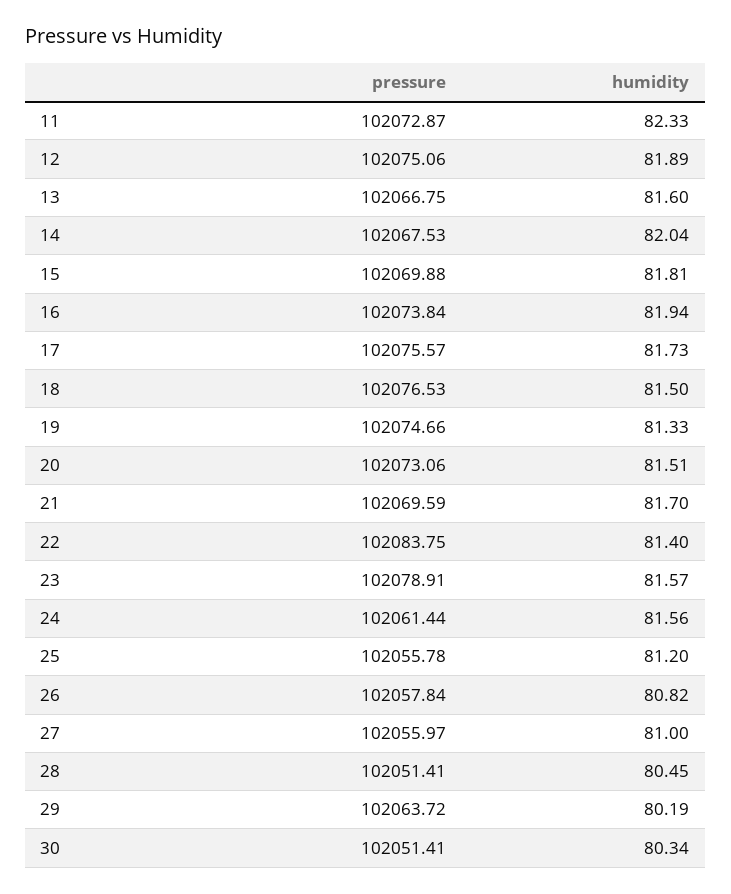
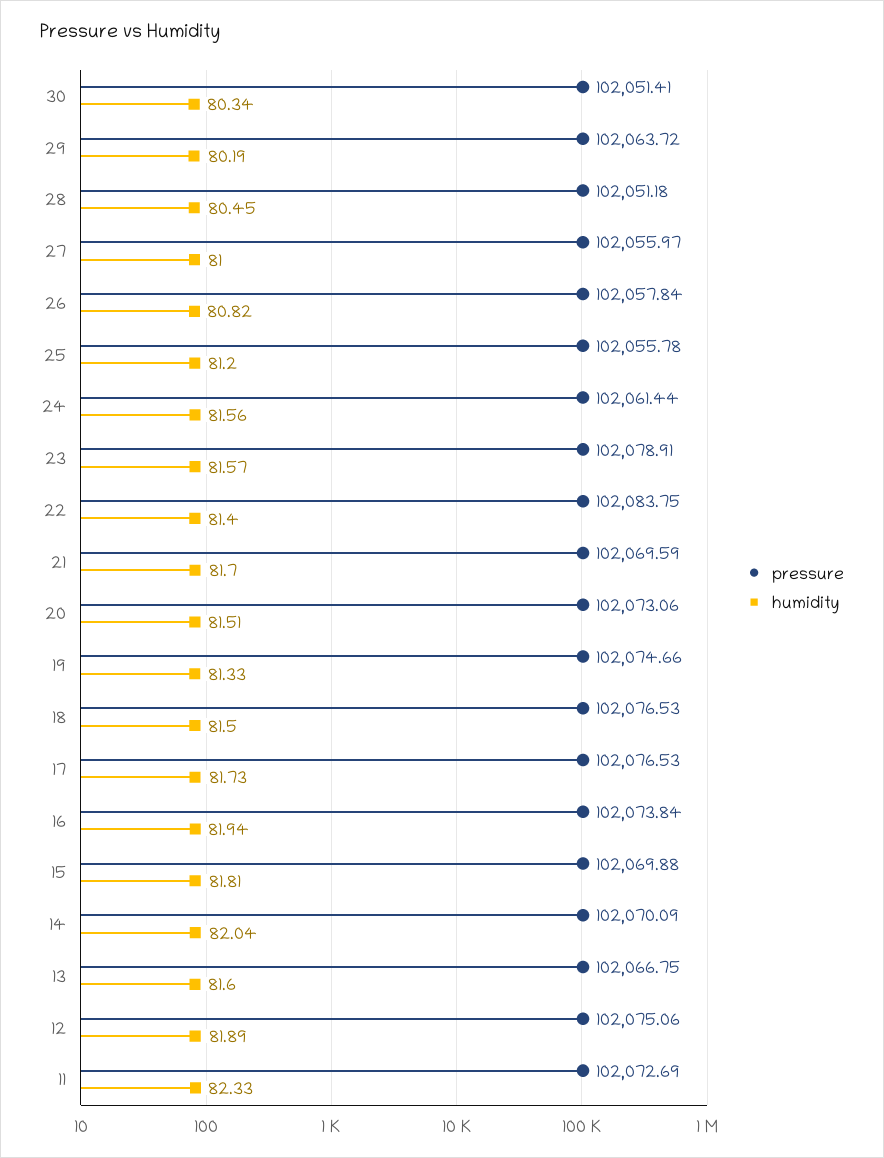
  {
    "pressure": {
-     "11": 102072.87,
+     "11": 102072.69,
      "12": 102075.06,
      "13": 102066.75,
-     "14": 102067.53,
+     "14": 102070.09,
      "15": 102069.88,
      "16": 102073.84,
-     "17": 102075.57,
+     "17": 102076.53,
      "18": 102076.53,
      "19": 102074.66,
      "20": 102073.06,
      "21": 102069.59,
      "22": 102083.75,
      "23": 102078.91,
      "24": 102061.44,
      "25": 102055.78,
      "26": 102057.84,
      "27": 102055.97,
-     "28": 102051.41,
+     "28": 102051.18,
      "29": 102063.72,
      "30": 102051.41
    },
    "humidity": {
      "11": 82.33,
      "12": 81.89,
      "13": 81.6,
      "14": 82.04,
      "15": 81.81,
      "16": 81.94,
      "17": 81.73,
      "18": 81.5,
      "19": 81.33,
      "20": 81.51,
      "21": 81.7,
      "22": 81.4,
      "23": 81.57,
      "24": 81.56,
      "25": 81.2,
      "26": 80.82,
      "27": 81,
      "28": 80.45,
      "29": 80.19,
      "30": 80.34
    }
  }

